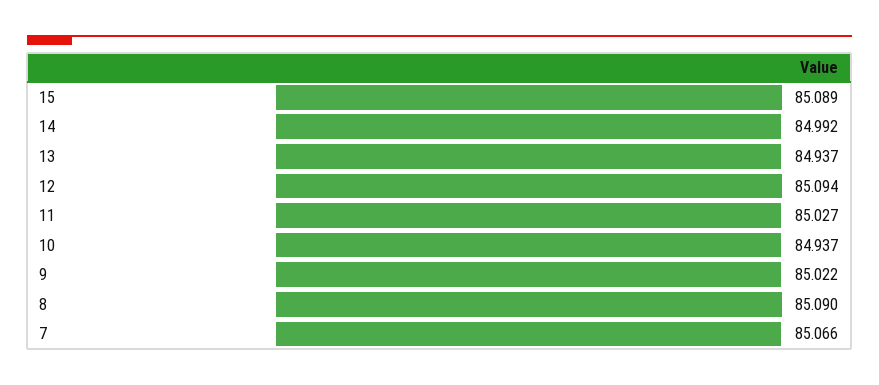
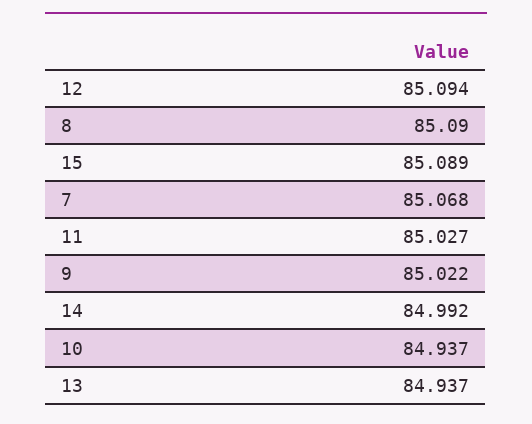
  {
    "15": 85.089,
    "14": 84.992,
    "13": 84.937,
    "12": 85.094,
    "11": 85.027,
    "10": 84.937,
    "9": 85.022,
    "8": 85.09,
-   "7": 85.066
+   "7": 85.068
  }

